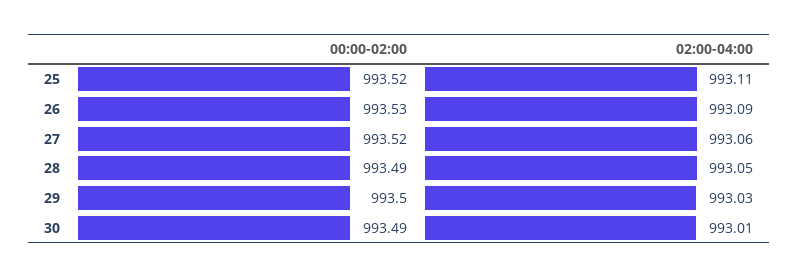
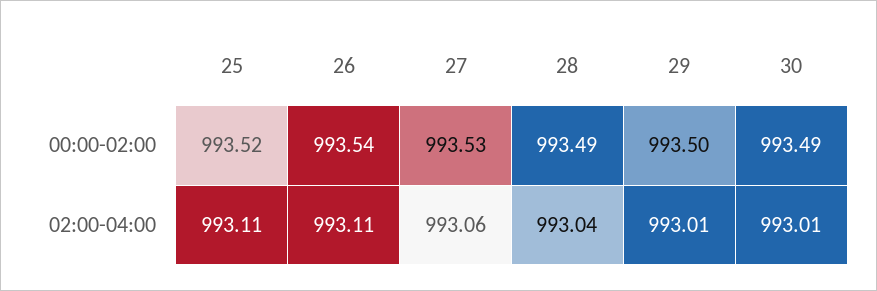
  {
    "00:00-02:00": {
      "25": 993.52,
-     "26": 993.53,
+     "26": 993.54,
-     "27": 993.52,
+     "27": 993.53,
      "28": 993.49,
      "29": 993.5,
      "30": 993.49
    },
    "02:00-04:00": {
      "25": 993.11,
-     "26": 993.09,
+     "26": 993.11,
      "27": 993.06,
-     "28": 993.05,
+     "28": 993.04,
-     "29": 993.03,
+     "29": 993.01,
      "30": 993.01
    }
  }

